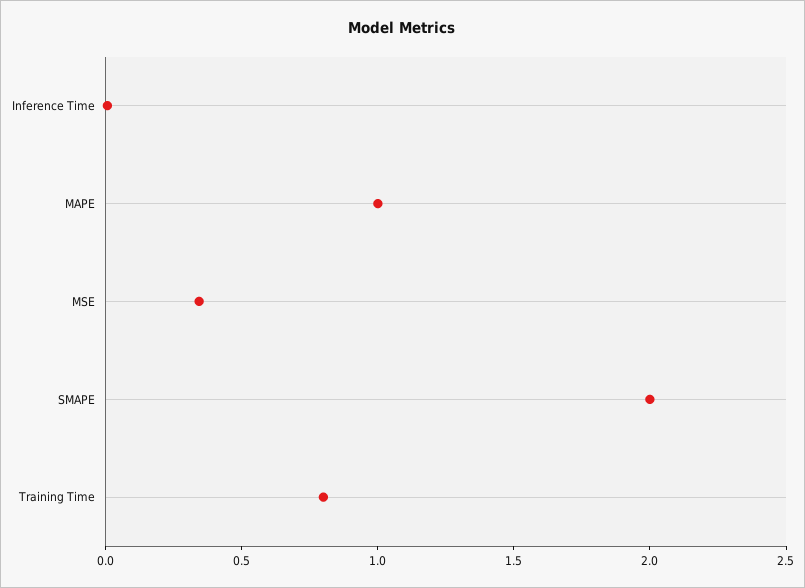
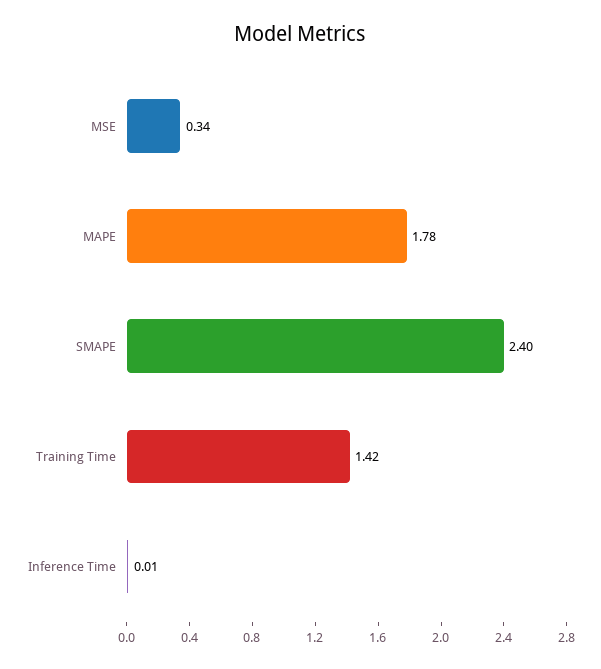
  {
    "Inference Time": 0.01,
-   "MAPE": 1,
+   "MAPE": 1.78,
    "MSE": 0.34,
-   "SMAPE": 2,
+   "SMAPE": 2.4,
-   "Training Time": 0.8
+   "Training Time": 1.42
  }

